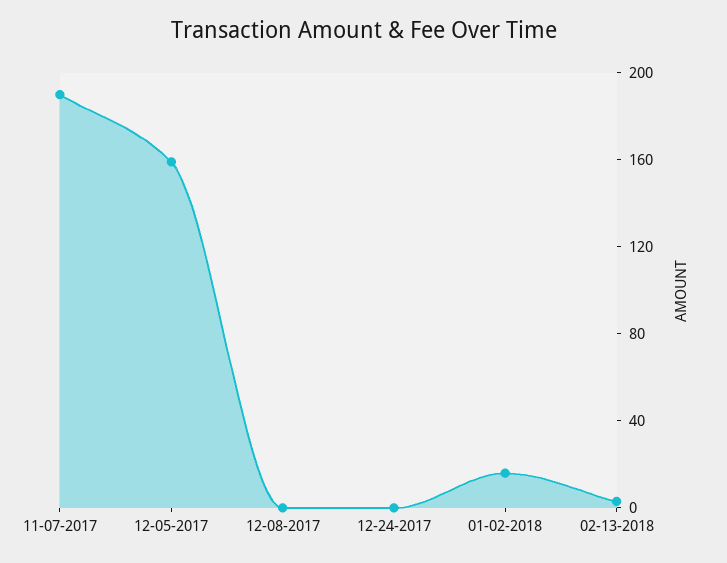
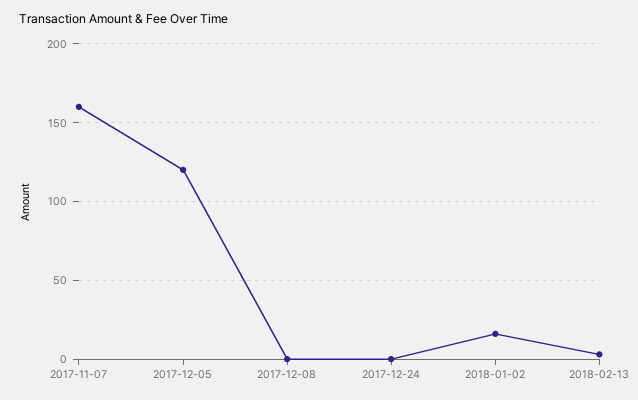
  {
-   "11-07-2017": 190,
+   "11-07-2017": 160,
-   "12-05-2017": 160,
+   "12-05-2017": 120,
    "12-08-2017": 0,
    "12-24-2017": 0,
    "01-02-2018": 15,
    "02-13-2018": 5
  }

